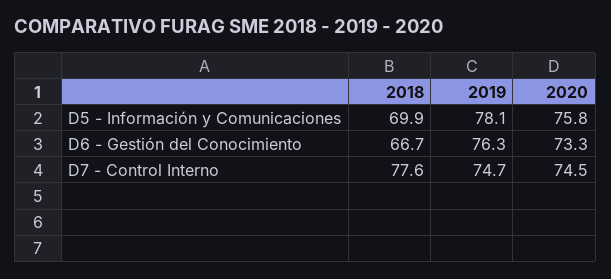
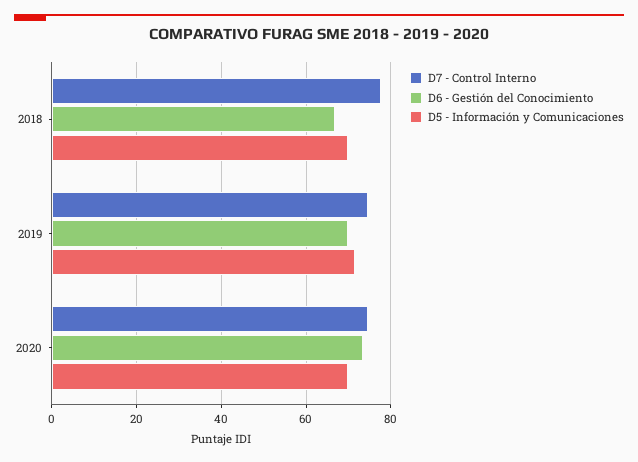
  {
    "D5 - Información y Comunicaciones": {
      "2018": 69.9,
-     "2019": 78.1,
+     "2019": 72,
-     "2020": 75.8
+     "2020": 70
    },
    "D6 - Gestión del Conocimiento": {
      "2018": 66.7,
-     "2019": 76.3,
+     "2019": 70,
      "2020": 73.3
    },
    "D7 - Control Interno": {
      "2018": 77.6,
      "2019": 74.7,
      "2020": 74.5
    }
  }

